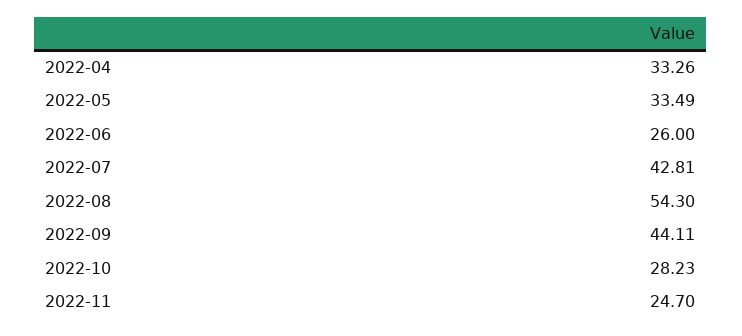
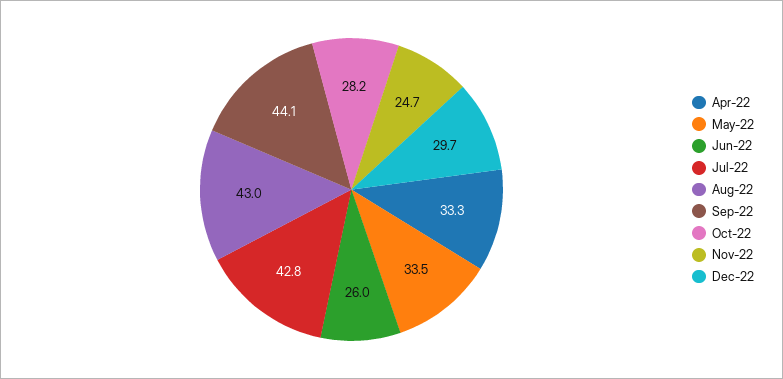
  {
    "2022-04": 33.26,
    "2022-05": 33.49,
    "2022-06": 26,
    "2022-07": 42.81,
-   "2022-08": 54.3,
+   "2022-08": 43,
    "2022-09": 44.11,
    "2022-10": 28.23,
-   "2022-11": 24.7
+   "2022-11": 24.7,
+   "Dec-22": 29.7
  }

